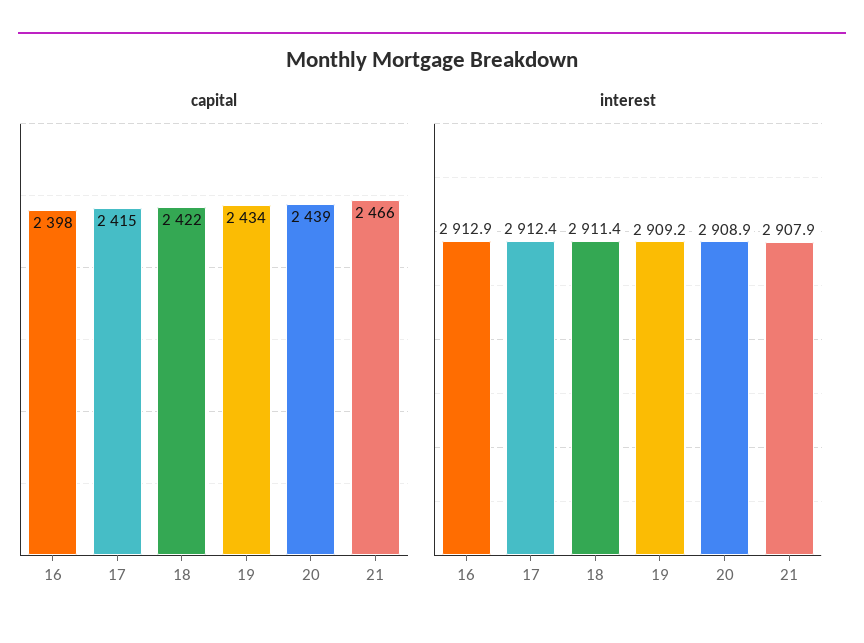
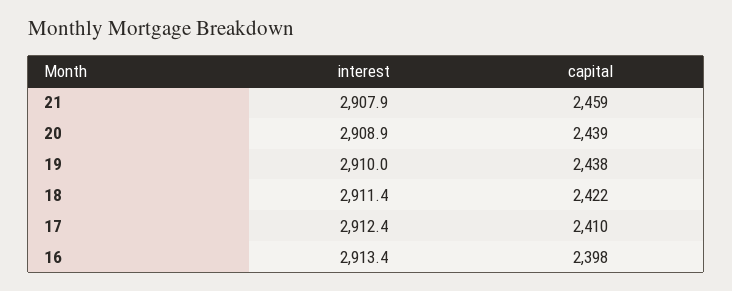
  {
    "capital": {
      "16": 2398,
-     "17": 2415,
+     "17": 2410,
      "18": 2422,
-     "19": 2434,
+     "19": 2438,
      "20": 2439,
-     "21": 2466
+     "21": 2459
    },
    "interest": {
-     "16": 2912.9,
+     "16": 2913.4,
      "17": 2912.4,
      "18": 2911.4,
-     "19": 2909.2,
+     "19": 2910,
      "20": 2908.9,
      "21": 2907.9
    }
  }

